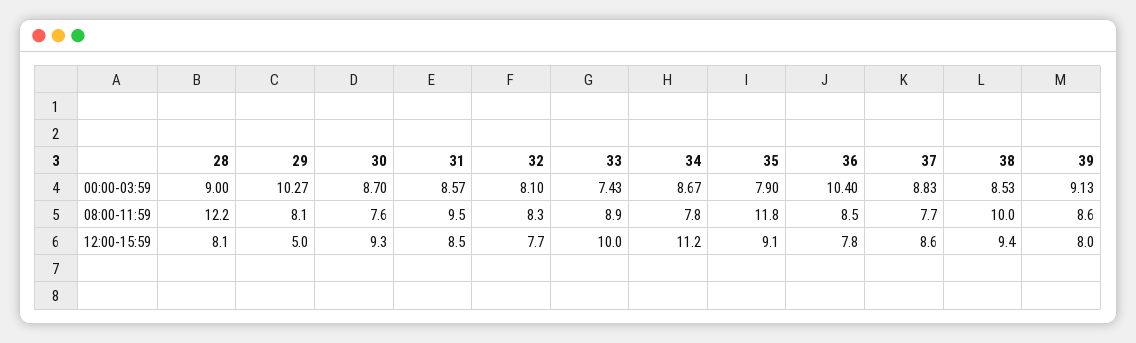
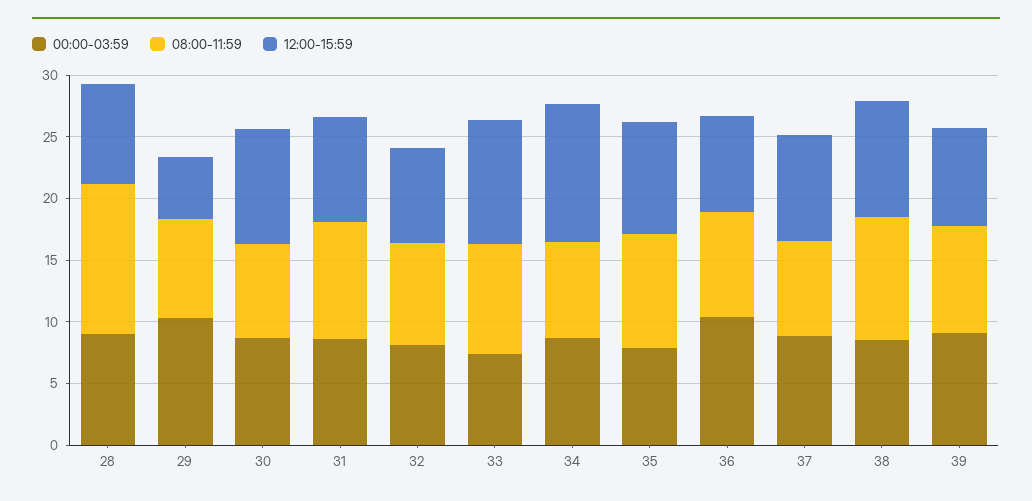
  {
    "00:00-03:59": {
      "28": 9,
      "29": 10.27,
      "30": 8.7,
      "31": 8.57,
      "32": 8.1,
      "33": 7.43,
      "34": 8.67,
      "35": 7.9,
      "36": 10.4,
      "37": 8.83,
      "38": 8.53,
      "39": 9.13
    },
    "08:00-11:59": {
      "28": 12.2,
      "29": 8.1,
      "30": 7.6,
      "31": 9.5,
      "32": 8.3,
      "33": 8.9,
      "34": 7.8,
-     "35": 11.8,
+     "35": 9,
      "36": 8.5,
      "37": 7.7,
      "38": 10,
      "39": 8.6
    },
    "12:00-15:59": {
      "28": 8.1,
      "29": 5,
      "30": 9.3,
      "31": 8.5,
      "32": 7.7,
      "33": 10,
      "34": 11.2,
      "35": 9.1,
      "36": 7.8,
      "37": 8.6,
      "38": 9.4,
      "39": 8
    }
  }

